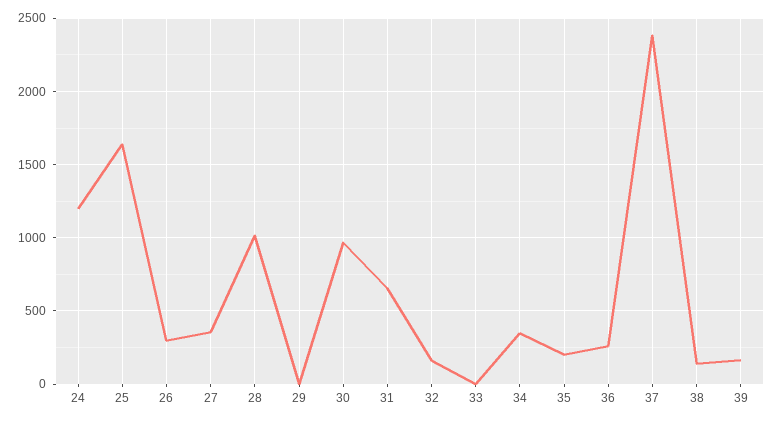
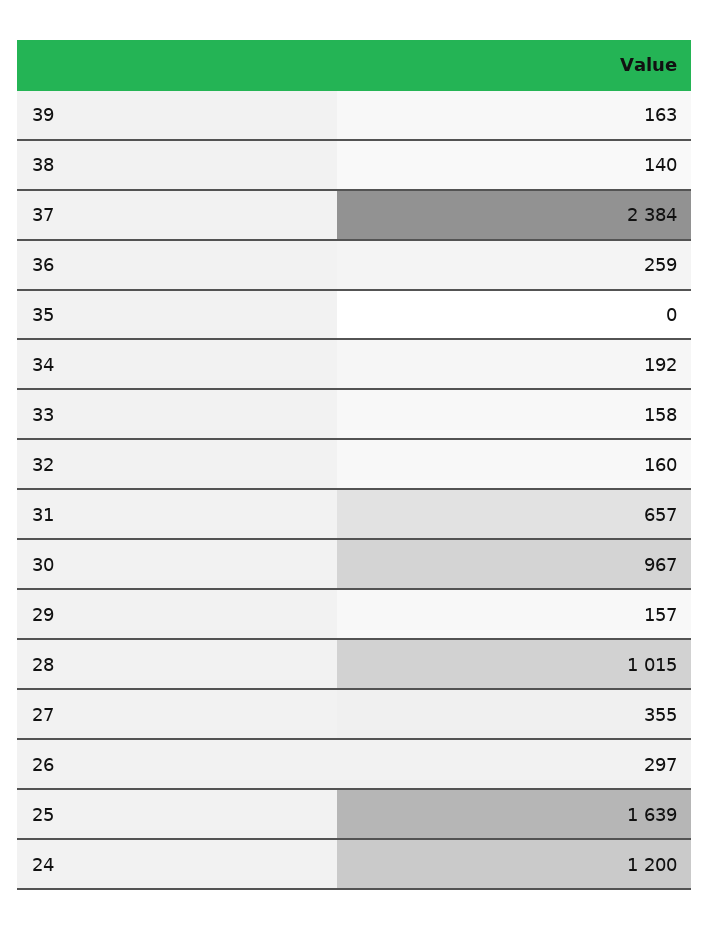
  {
    "24": 1200,
    "25": 1639,
    "26": 297,
    "27": 355,
    "28": 1015,
-   "29": 0,
+   "29": 157,
    "30": 967,
    "31": 657,
    "32": 160,
-   "33": 0,
+   "33": 158,
-   "34": 350,
+   "34": 192,
-   "35": 200,
+   "35": 0,
    "36": 259,
    "37": 2384,
    "38": 140,
    "39": 163
  }

